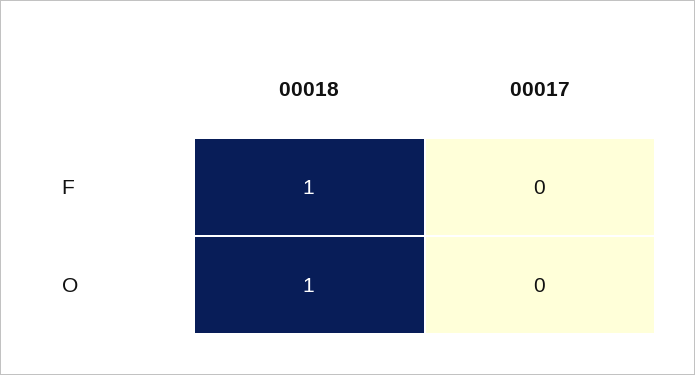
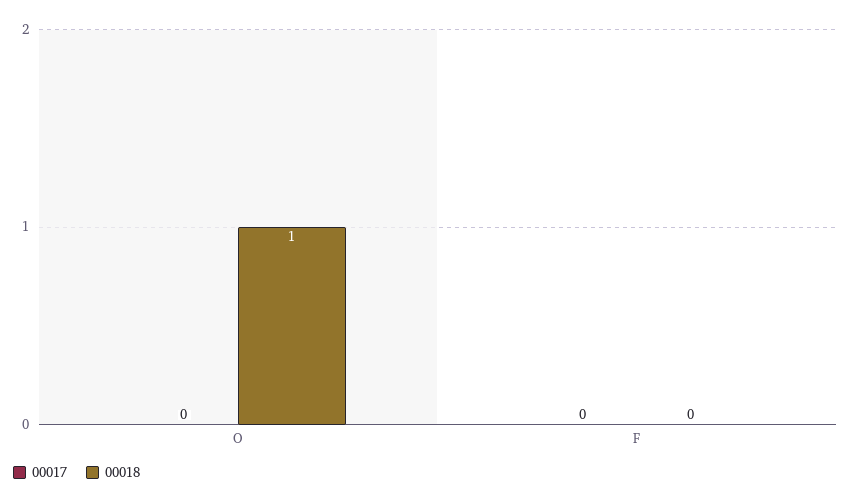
  {
    "00018": {
-     "F": 1,
+     "F": 0,
      "O": 1
    },
    "00017": {
      "F": 0,
      "O": 0
    }
  }

